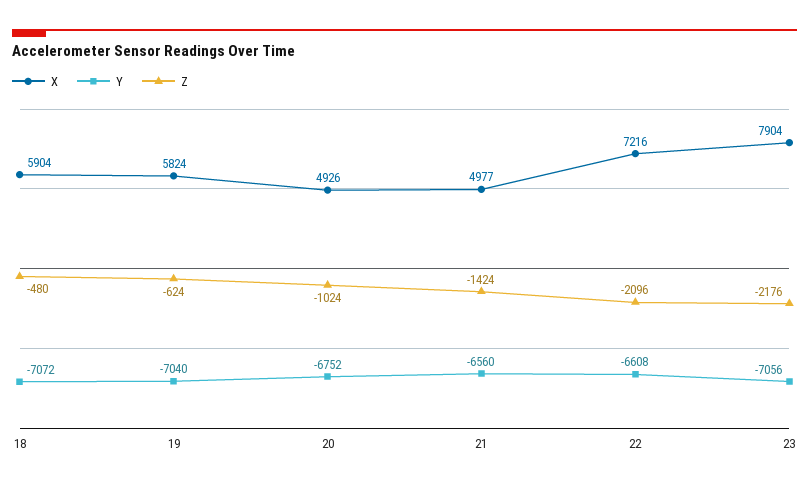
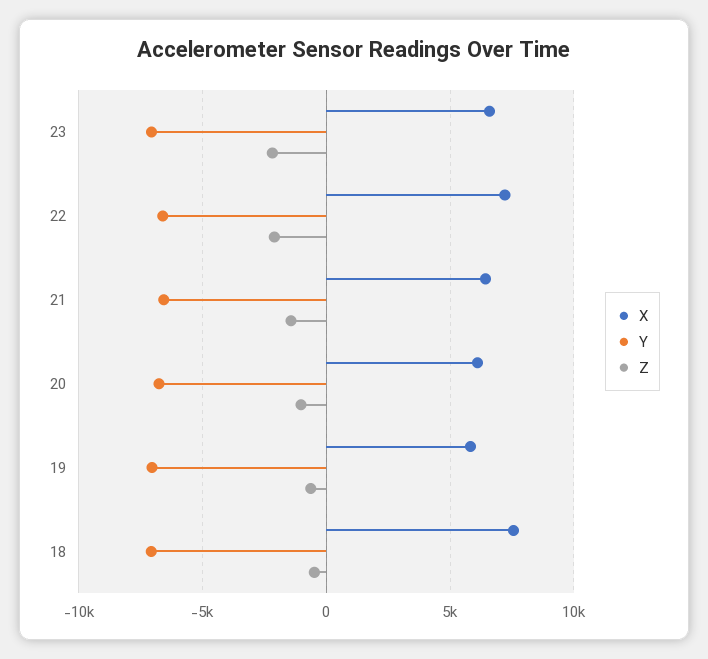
  {
    "X": {
-     "18": 5904,
+     "18": 7500,
      "19": 5824,
-     "20": 4926,
+     "20": 6000,
-     "21": 4977,
+     "21": 6500,
      "22": 7216,
-     "23": 7904
+     "23": 6500
    },
    "Y": {
      "18": -7072,
      "19": -7040,
      "20": -6752,
      "21": -6560,
      "22": -6608,
      "23": -7056
    },
    "Z": {
      "18": -480,
      "19": -624,
      "20": -1024,
      "21": -1424,
      "22": -2096,
      "23": -2176
    }
  }

